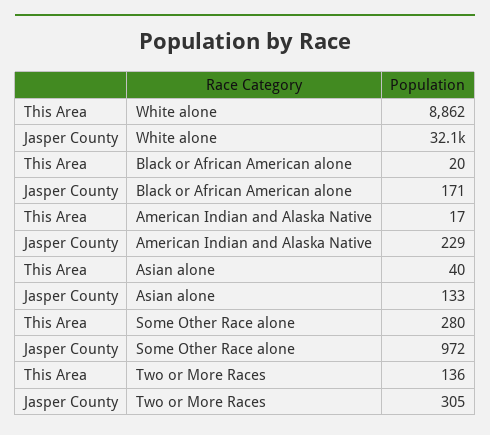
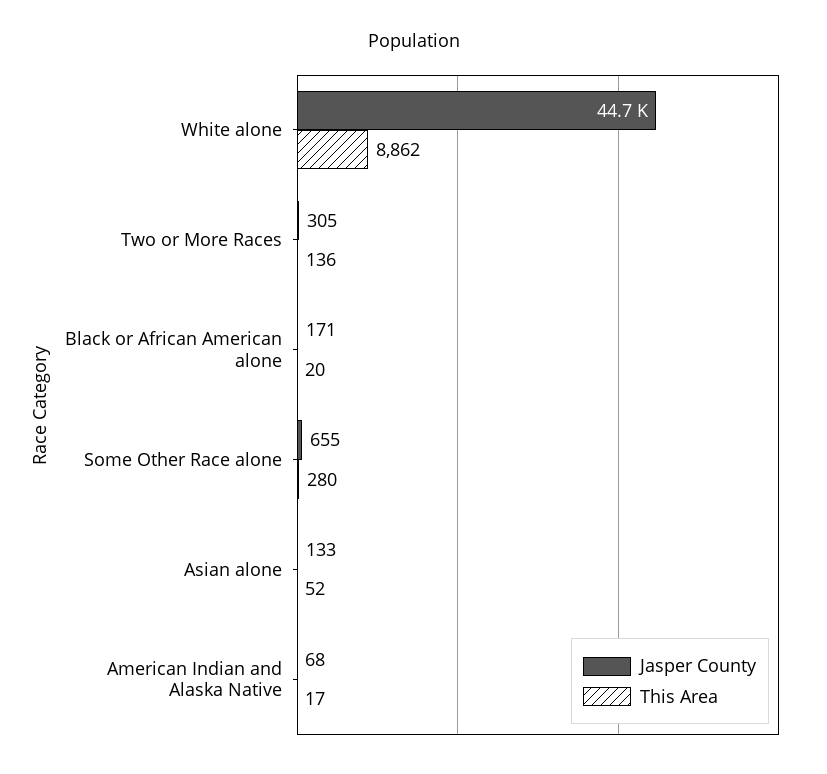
  {
    "This Area": {
      "White alone": 8862,
      "Black or African American alone": 20,
      "American Indian and Alaska Native": 17,
-     "Asian alone": 40,
+     "Asian alone": 52,
      "Some Other Race alone": 280,
      "Two or More Races": 136
    },
    "Jasper County": {
-     "White alone": 32100,
+     "White alone": 44700,
      "Black or African American alone": 171,
-     "American Indian and Alaska Native": 229,
+     "American Indian and Alaska Native": 68,
      "Asian alone": 133,
-     "Some Other Race alone": 972,
+     "Some Other Race alone": 655,
      "Two or More Races": 305
    }
  }

